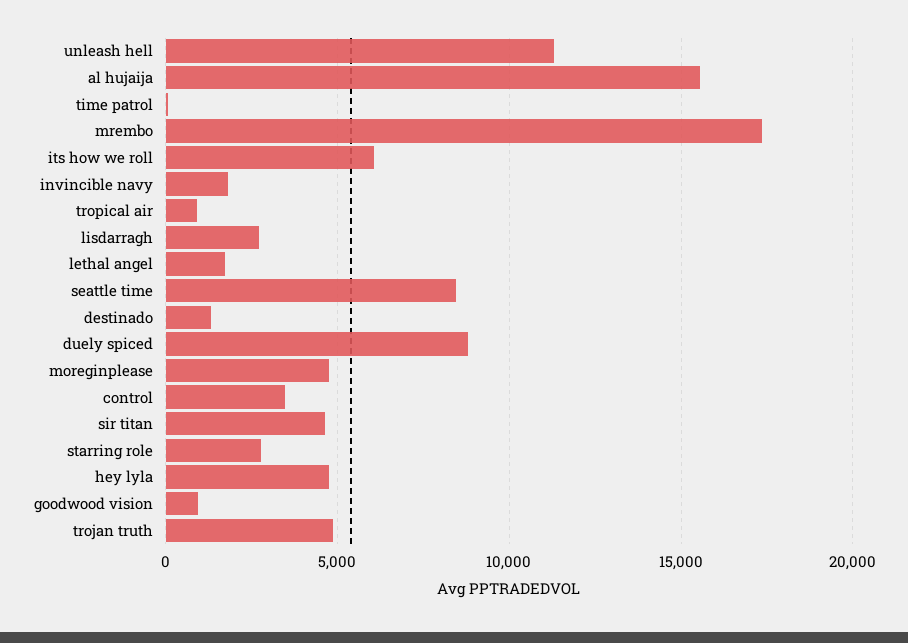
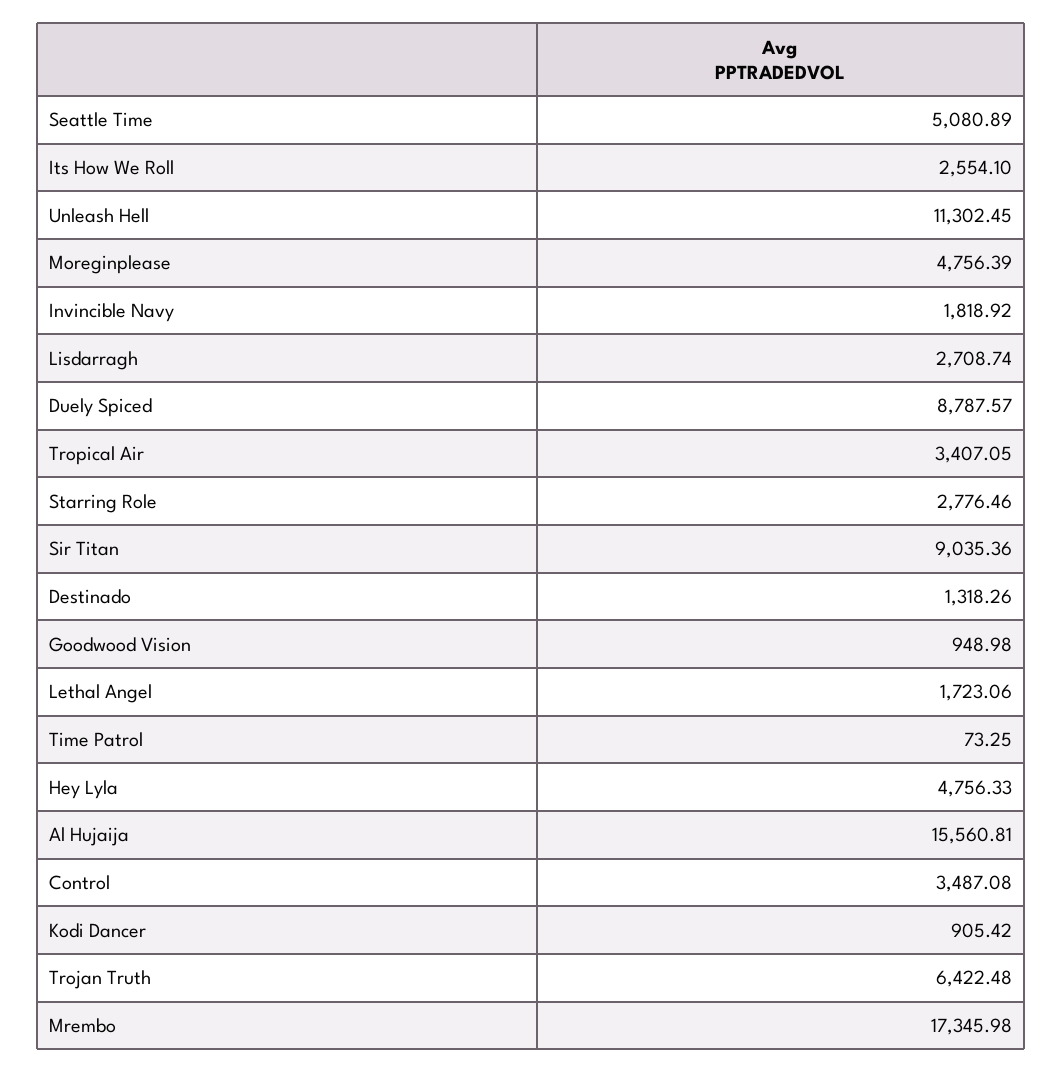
  {
    "unleash hell": 11302.45,
    "al hujaija": 15560.81,
    "time patrol": 73.25,
    "mrembo": 17345.98,
-   "its how we roll": 6000,
+   "its how we roll": 2554.1,
    "invincible navy": 1818.92,
-   "tropical air": 1000,
+   "tropical air": 3407.05,
    "lisdarragh": 2708.74,
    "lethal angel": 1723.06,
-   "seattle time": 8500,
+   "seattle time": 5080.89,
    "destinado": 1318.26,
    "duely spiced": 8787.57,
    "moreginplease": 4756.39,
    "control": 3487.08,
-   "sir titan": 4500,
+   "sir titan": 9035.36,
    "starring role": 2776.46,
    "hey lyla": 4756.33,
    "goodwood vision": 948.98,
-   "trojan truth": 5000
+   "trojan truth": 6422.48,
+   "Kodi Dancer": 905.42
  }

